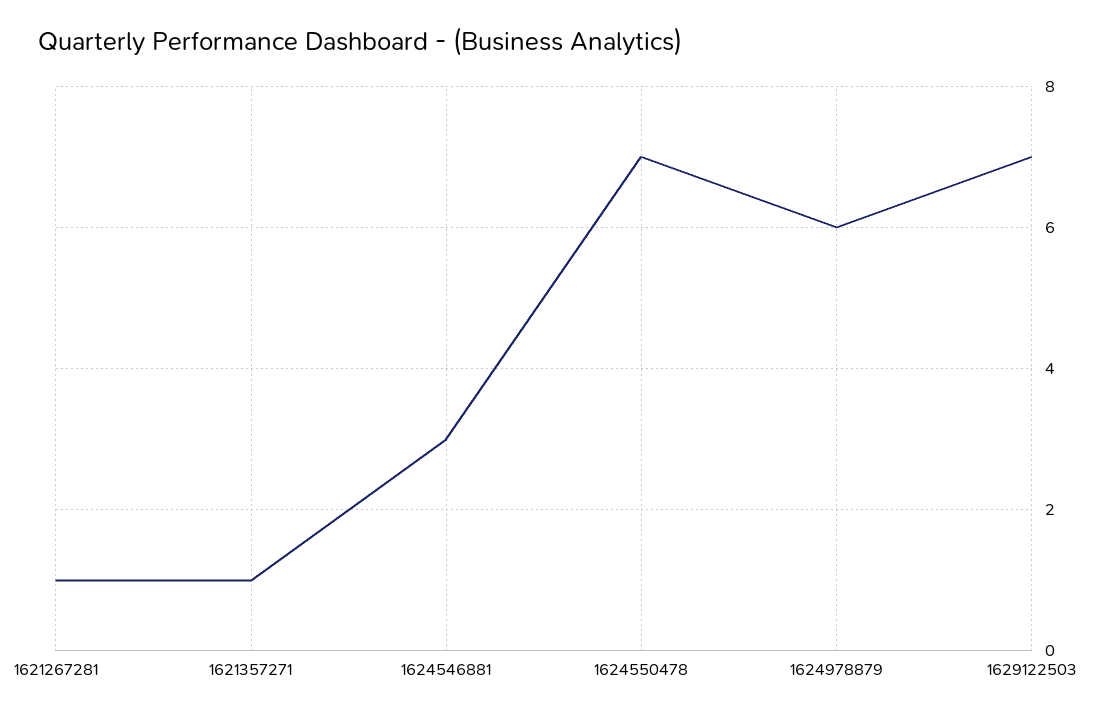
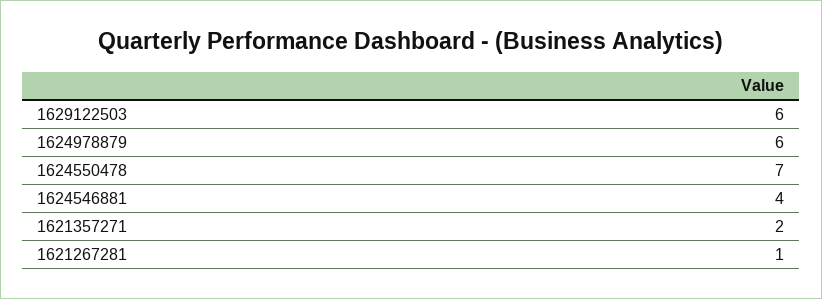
  {
    "1621267281": 1,
-   "1621357271": 1,
+   "1621357271": 2,
-   "1624546881": 3,
+   "1624546881": 4,
    "1624550478": 7,
    "1624978879": 6,
-   "1629122503": 7
+   "1629122503": 6
  }

